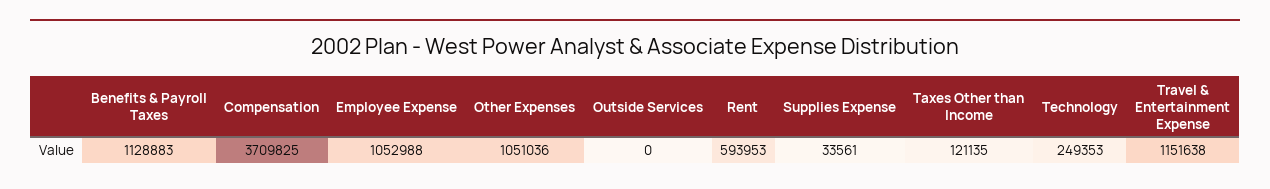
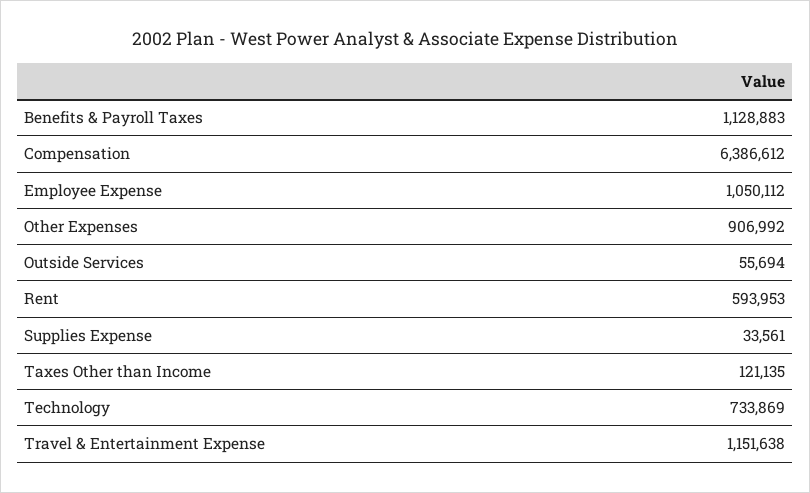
  {
    "Benefits & Payroll Taxes": 1128883,
-   "Compensation": 3709825,
+   "Compensation": 6386612,
-   "Employee Expense": 1052988,
+   "Employee Expense": 1050112,
-   "Other Expenses": 1051036,
+   "Other Expenses": 906992,
-   "Outside Services": 0,
+   "Outside Services": 55694,
    "Rent": 593953,
    "Supplies Expense": 33561,
    "Taxes Other than Income": 121135,
-   "Technology": 249353,
+   "Technology": 733869,
    "Travel & Entertainment Expense": 1151638
  }

